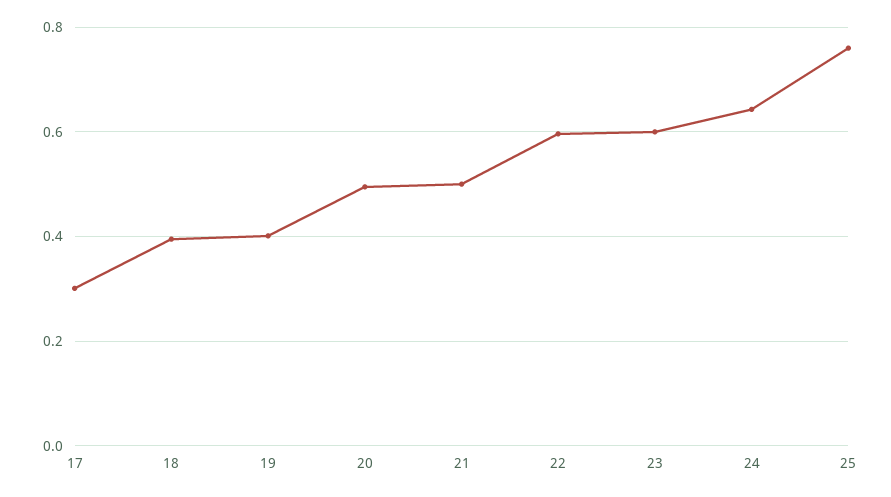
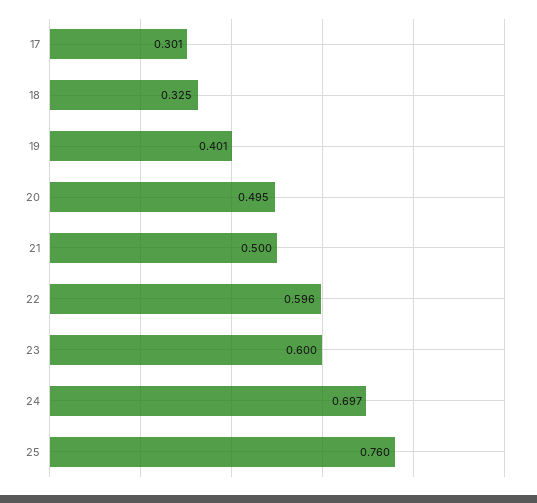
  {
    "17": 0.301,
-   "18": 0.4,
+   "18": 0.325,
    "19": 0.401,
    "20": 0.495,
    "21": 0.5,
    "22": 0.596,
    "23": 0.6,
-   "24": 0.64,
+   "24": 0.697,
    "25": 0.76
  }

